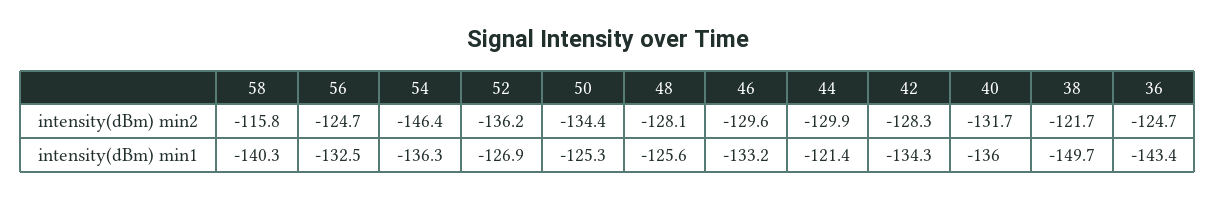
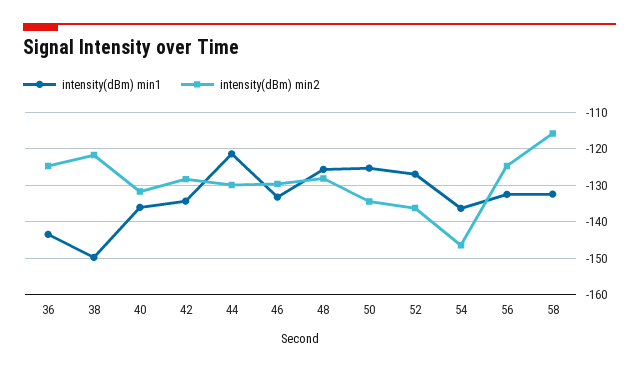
  {
    "intensity(dBm) min2": {
      "58": -115.8,
      "56": -124.7,
      "54": -146.4,
      "52": -136.2,
      "50": -134.4,
      "48": -128.1,
      "46": -129.6,
      "44": -129.9,
      "42": -128.3,
      "40": -131.7,
      "38": -121.7,
      "36": -124.7
    },
    "intensity(dBm) min1": {
-     "58": -140.3,
+     "58": -132,
      "56": -132.5,
      "54": -136.3,
      "52": -126.9,
      "50": -125.3,
      "48": -125.6,
      "46": -133.2,
      "44": -121.4,
      "42": -134.3,
      "40": -136,
      "38": -149.7,
      "36": -143.4
    }
  }

